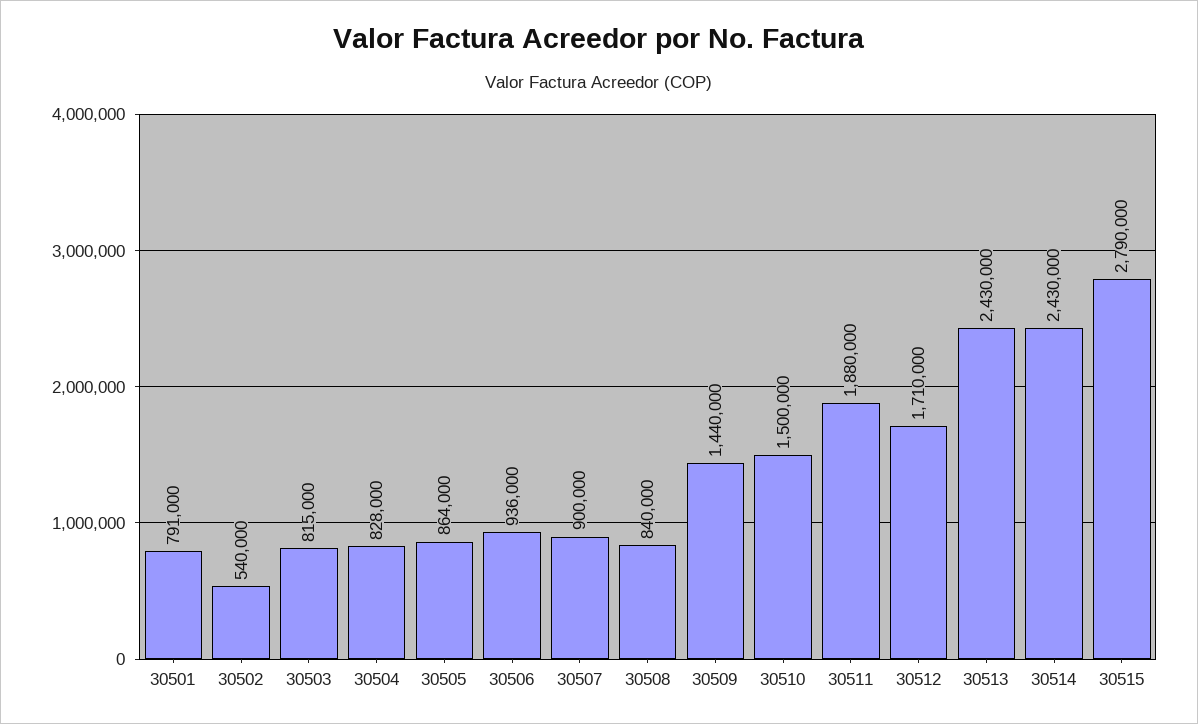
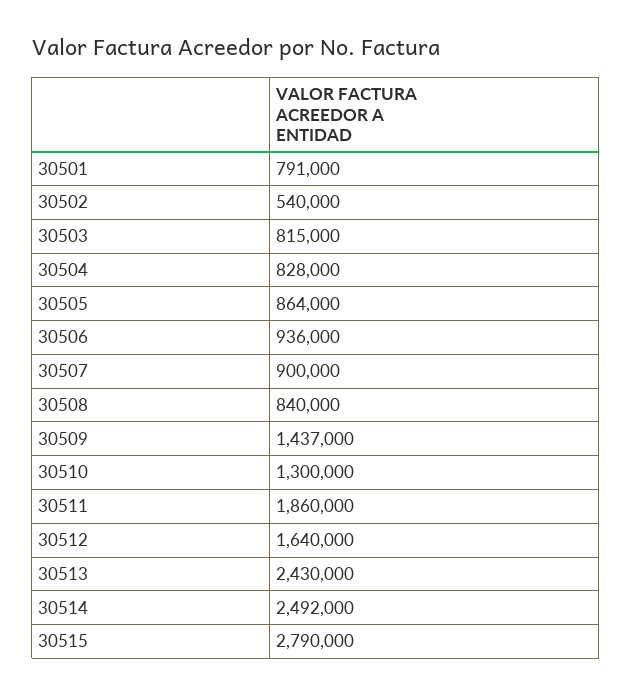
  {
    "30501": 791000,
    "30502": 540000,
    "30503": 815000,
    "30504": 828000,
    "30505": 864000,
    "30506": 936000,
    "30507": 900000,
    "30508": 840000,
-   "30509": 1440000,
+   "30509": 1437000,
-   "30510": 1500000,
+   "30510": 1300000,
-   "30511": 1880000,
+   "30511": 1860000,
-   "30512": 1710000,
+   "30512": 1640000,
    "30513": 2430000,
-   "30514": 2430000,
+   "30514": 2492000,
    "30515": 2790000
  }

